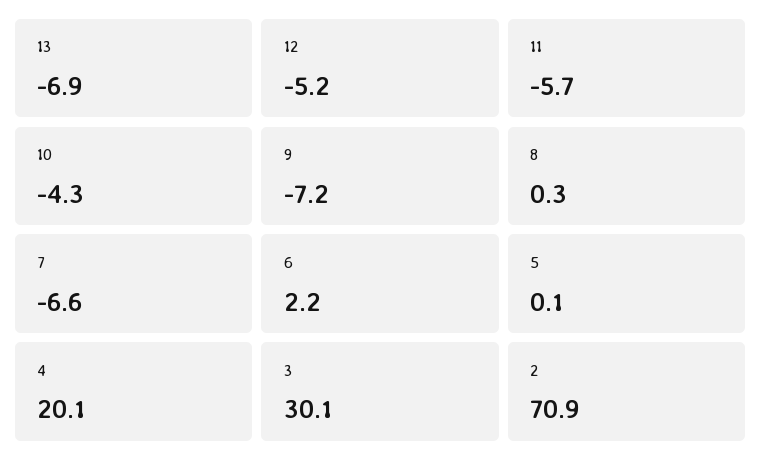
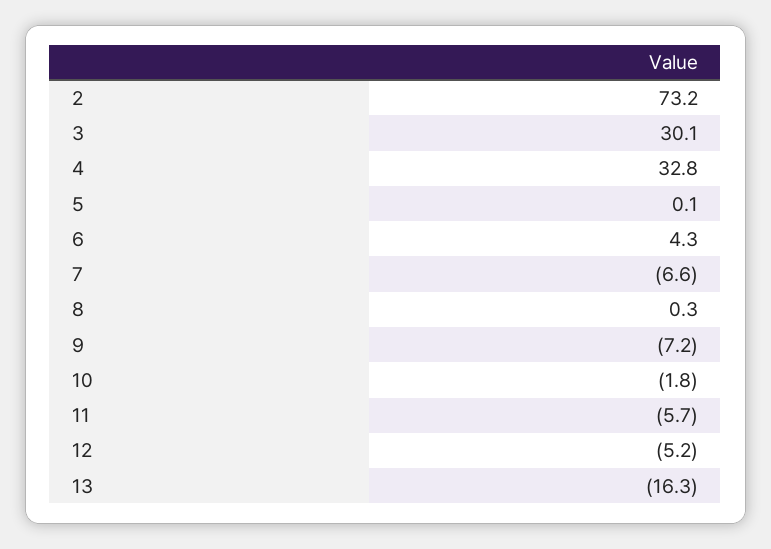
  {
-   "13": -6.9,
+   "13": -16.3,
    "12": -5.2,
    "11": -5.7,
-   "10": -4.3,
+   "10": -1.8,
    "9": -7.2,
    "8": 0.3,
    "7": -6.6,
-   "6": 2.2,
+   "6": 4.3,
    "5": 0.1,
-   "4": 20.1,
+   "4": 32.8,
    "3": 30.1,
-   "2": 70.9
+   "2": 73.2
  }

